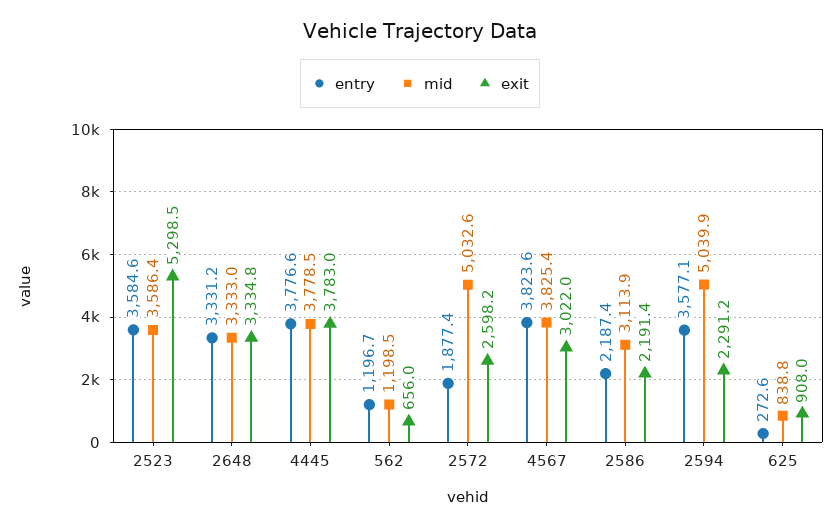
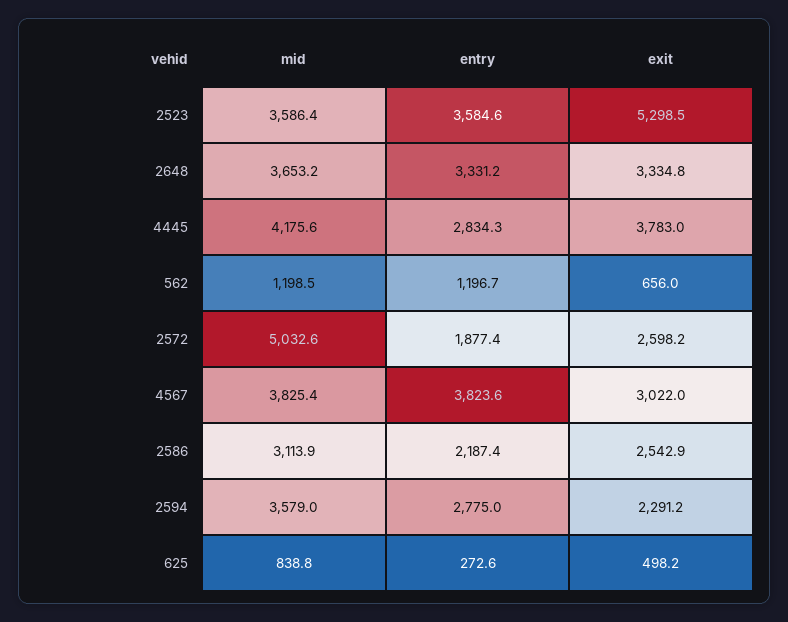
  {
    "entry": {
      "2523": 3584.6,
      "2648": 3331.2,
-     "4445": 3776.6,
+     "4445": 2834.3,
      "562": 1196.7,
      "2572": 1877.4,
      "4567": 3823.6,
      "2586": 2187.4,
-     "2594": 3577.1,
+     "2594": 2775,
      "625": 272.6
    },
    "mid": {
      "2523": 3586.4,
-     "2648": 3333,
+     "2648": 3653.2,
-     "4445": 3778.5,
+     "4445": 4175.6,
      "562": 1198.5,
      "2572": 5032.6,
      "4567": 3825.4,
      "2586": 3113.9,
-     "2594": 5039.9,
+     "2594": 3579,
      "625": 838.8
    },
    "exit": {
      "2523": 5298.5,
      "2648": 3334.8,
      "4445": 3783,
      "562": 656,
      "2572": 2598.2,
      "4567": 3022,
-     "2586": 2191.4,
+     "2586": 2542.9,
      "2594": 2291.2,
-     "625": 908
+     "625": 498.2
    }
  }

